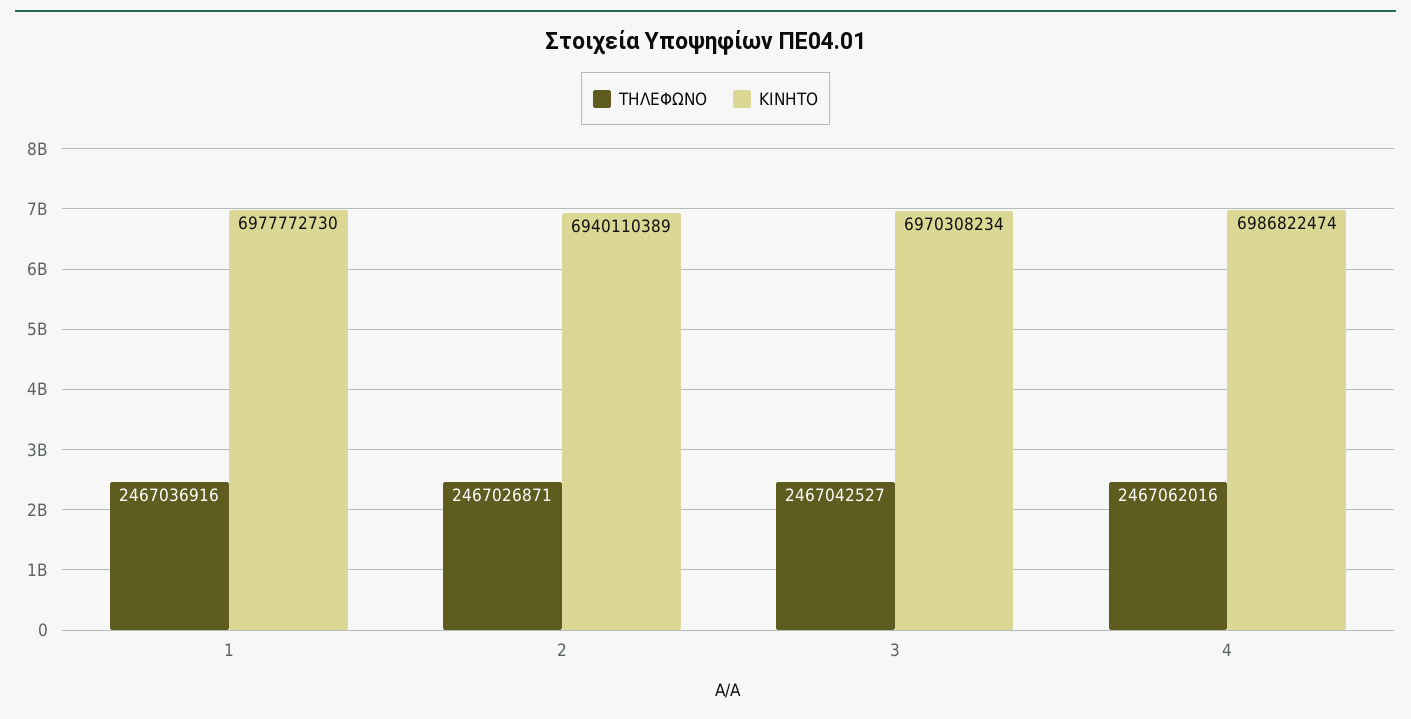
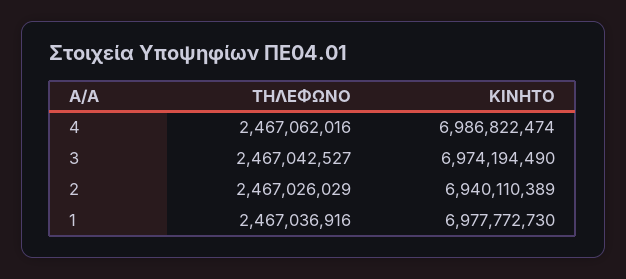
  {
    "ΤΗΛΕΦΩΝΟ": {
      "1": 2467036916,
-     "2": 2467026871,
+     "2": 2467026029,
      "3": 2467042527,
      "4": 2467062016
    },
    "ΚΙΝΗΤΟ": {
      "1": 6977772730,
      "2": 6940110389,
-     "3": 6970308234,
+     "3": 6974194490,
      "4": 6986822474
    }
  }

